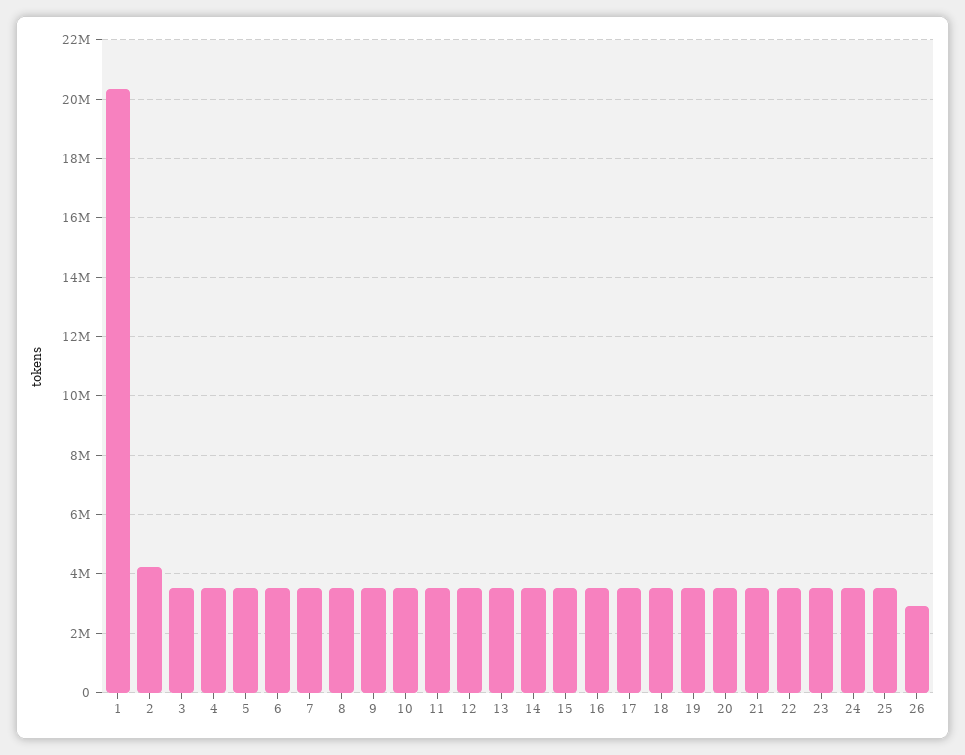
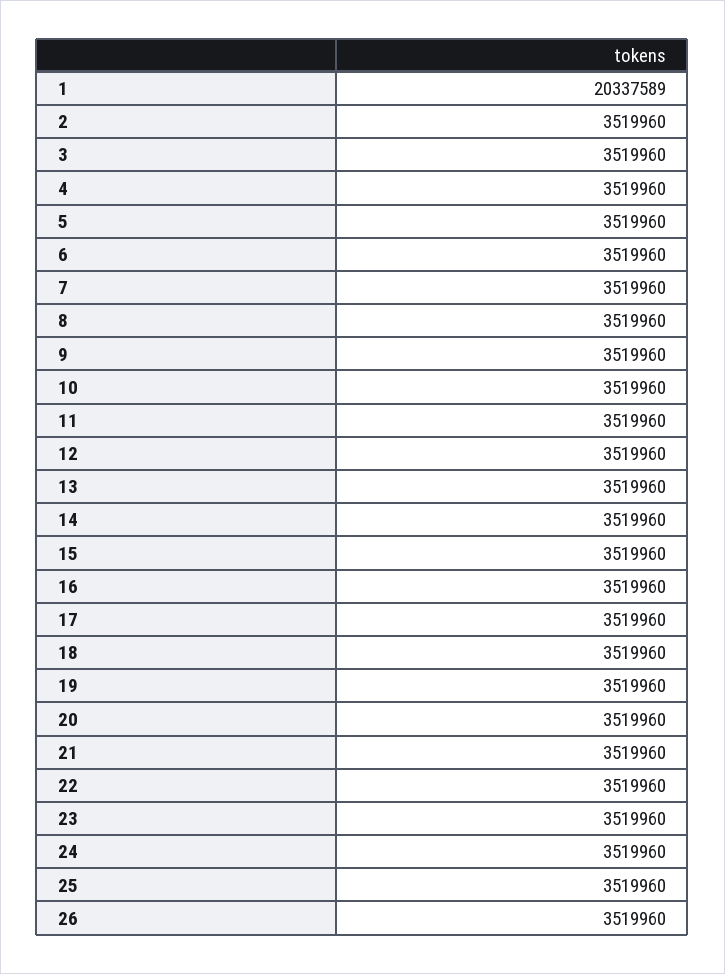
  {
    "1": 20337589,
-   "2": 4250000,
+   "2": 3519960,
    "3": 3519960,
    "4": 3519960,
    "5": 3519960,
    "6": 3519960,
    "7": 3519960,
    "8": 3519960,
    "9": 3519960,
    "10": 3519960,
    "11": 3519960,
    "12": 3519960,
    "13": 3519960,
    "14": 3519960,
    "15": 3519960,
    "16": 3519960,
    "17": 3519960,
    "18": 3519960,
    "19": 3519960,
    "20": 3519960,
    "21": 3519960,
    "22": 3519960,
    "23": 3519960,
    "24": 3519960,
    "25": 3519960,
-   "26": 3000000
+   "26": 3519960
  }

